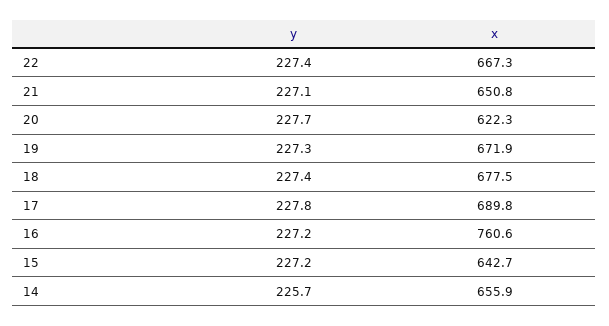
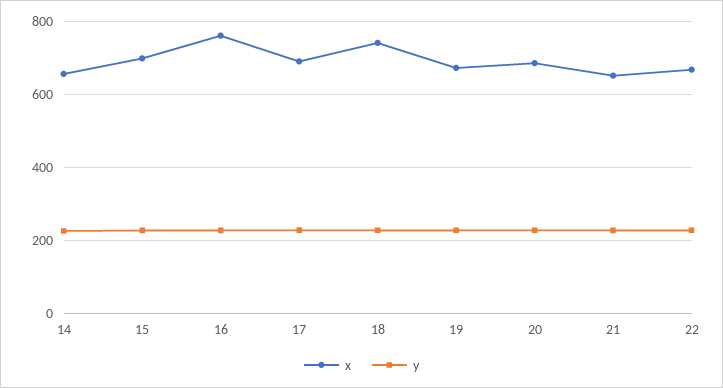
  {
    "y": {
      "22": 227.4,
      "21": 227.1,
      "20": 227.7,
      "19": 227.3,
      "18": 227.4,
      "17": 227.8,
      "16": 227.2,
      "15": 227.2,
      "14": 225.7
    },
    "x": {
      "22": 667.3,
      "21": 650.8,
-     "20": 622.3,
+     "20": 680,
      "19": 671.9,
-     "18": 677.5,
+     "18": 740,
      "17": 689.8,
      "16": 760.6,
-     "15": 642.7,
+     "15": 700,
      "14": 655.9
    }
  }

